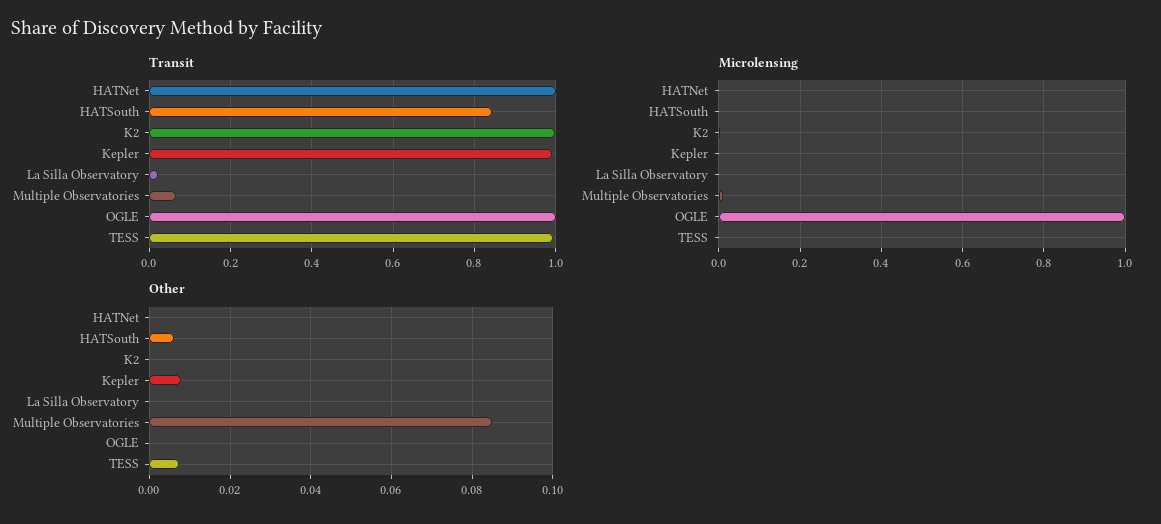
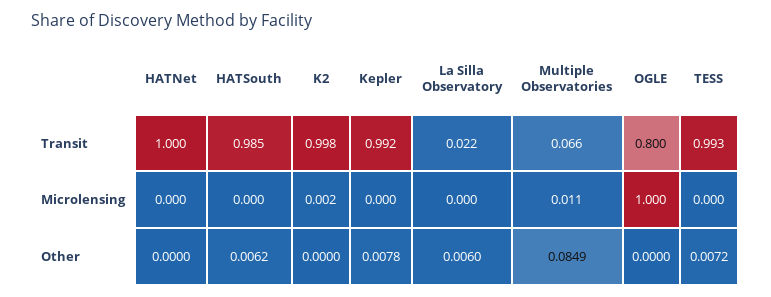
  {
    "Transit": {
      "HATNet": 1,
-     "HATSouth": 0.84,
+     "HATSouth": 0.985,
      "K2": 0.998,
      "Kepler": 0.992,
      "La Silla Observatory": 0.022,
      "Multiple Observatories": 0.066,
-     "OGLE": 1,
+     "OGLE": 0.8,
      "TESS": 0.993
    },
    "Microlensing": {
      "HATNet": 0,
      "HATSouth": 0,
      "K2": 0.002,
      "Kepler": 0,
      "La Silla Observatory": 0,
      "Multiple Observatories": 0.011,
      "OGLE": 1,
      "TESS": 0
    },
    "Other": {
      "HATNet": 0,
      "HATSouth": 0.0062,
      "K2": 0,
      "Kepler": 0.0078,
-     "La Silla Observatory": 0,
+     "La Silla Observatory": 0.006,
      "Multiple Observatories": 0.0849,
      "OGLE": 0,
      "TESS": 0.0072
    }
  }

